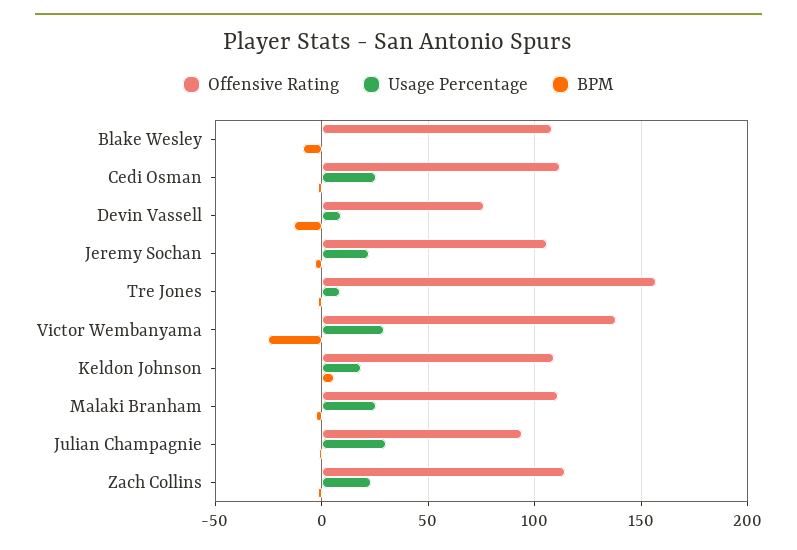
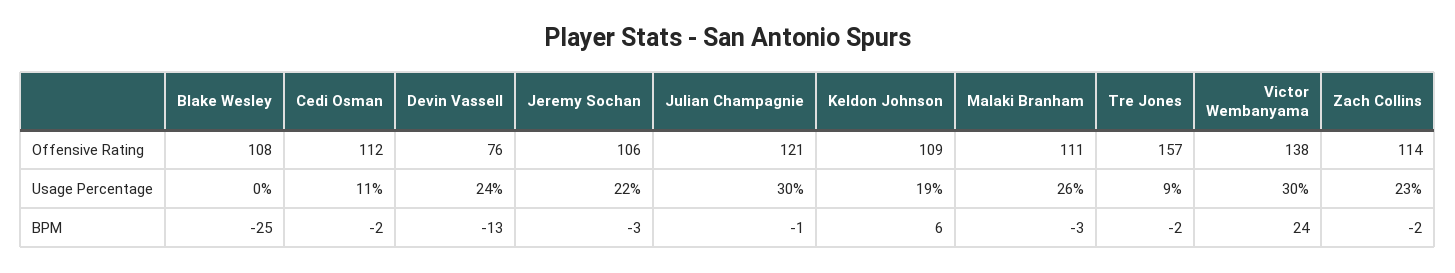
  {
    "Offensive Rating": {
      "Blake Wesley": 108,
      "Cedi Osman": 112,
      "Devin Vassell": 76,
      "Jeremy Sochan": 106,
      "Tre Jones": 157,
      "Victor Wembanyama": 138,
      "Keldon Johnson": 109,
      "Malaki Branham": 111,
-     "Julian Champagnie": 95,
+     "Julian Champagnie": 121,
      "Zach Collins": 114
    },
    "Usage Percentage": {
      "Blake Wesley": 0,
-     "Cedi Osman": 25,
+     "Cedi Osman": 11,
-     "Devin Vassell": 10,
+     "Devin Vassell": 24,
      "Jeremy Sochan": 22,
      "Tre Jones": 9,
      "Victor Wembanyama": 30,
      "Keldon Johnson": 19,
      "Malaki Branham": 26,
      "Julian Champagnie": 30,
      "Zach Collins": 23
    },
    "BPM": {
-     "Blake Wesley": -10,
+     "Blake Wesley": -25,
      "Cedi Osman": -2,
      "Devin Vassell": -13,
      "Jeremy Sochan": -3,
      "Tre Jones": -2,
-     "Victor Wembanyama": -25,
+     "Victor Wembanyama": 24,
      "Keldon Johnson": 6,
      "Malaki Branham": -3,
      "Julian Champagnie": -1,
      "Zach Collins": -2
    }
  }

